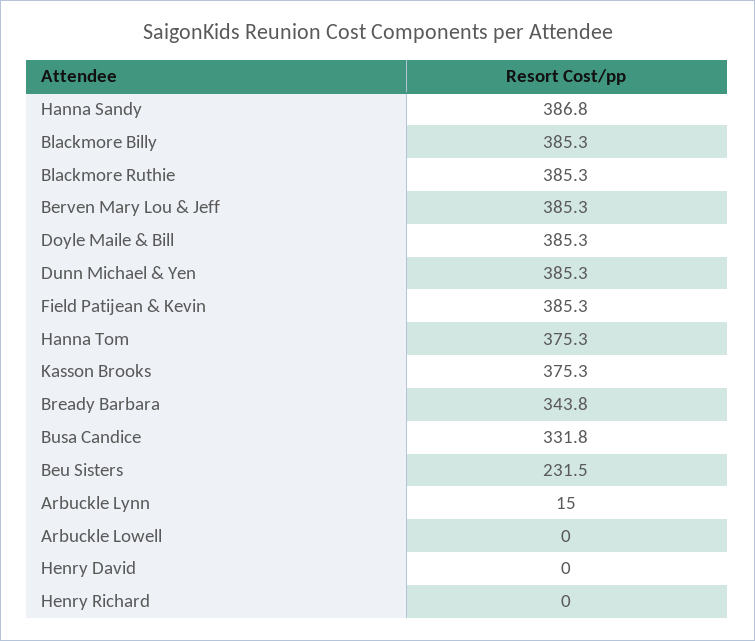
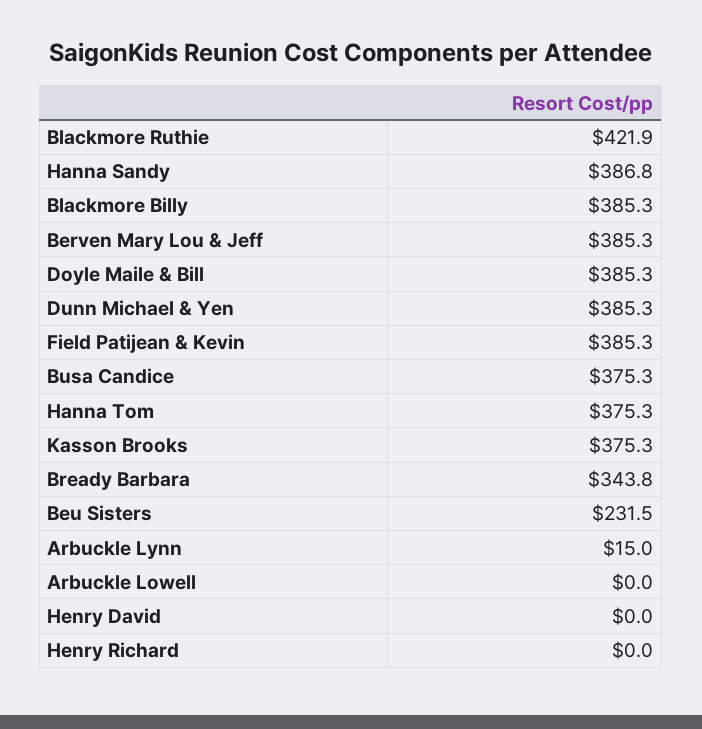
  {
    "Hanna Sandy": 386.8,
    "Blackmore Billy": 385.3,
-   "Blackmore Ruthie": 385.3,
+   "Blackmore Ruthie": 421.9,
    "Berven Mary Lou & Jeff": 385.3,
    "Doyle Maile & Bill": 385.3,
    "Dunn Michael & Yen": 385.3,
    "Field Patijean & Kevin": 385.3,
    "Hanna Tom": 375.3,
    "Kasson Brooks": 375.3,
    "Bready Barbara": 343.8,
-   "Busa Candice": 331.8,
+   "Busa Candice": 375.3,
    "Beu Sisters": 231.5,
    "Arbuckle Lynn": 15,
    "Arbuckle Lowell": 0,
    "Henry David": 0,
    "Henry Richard": 0
  }

